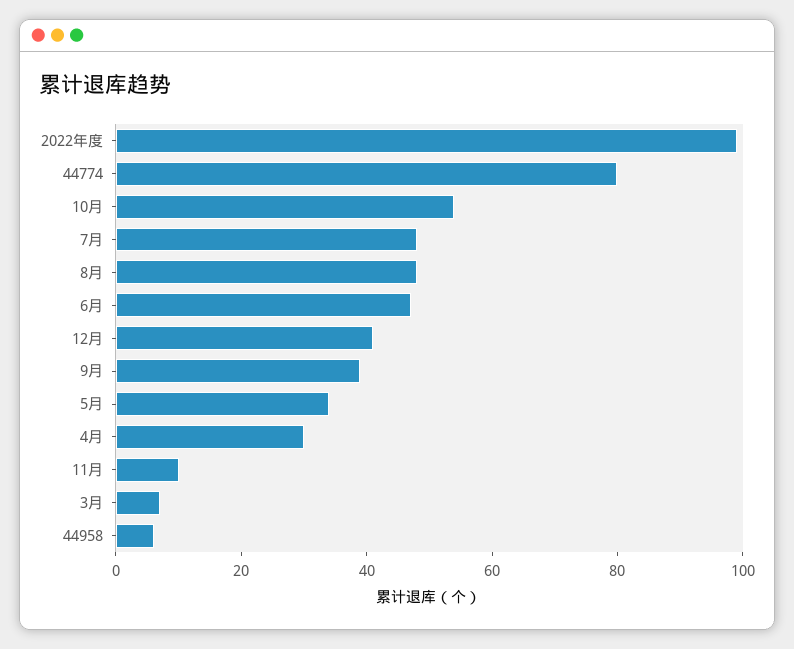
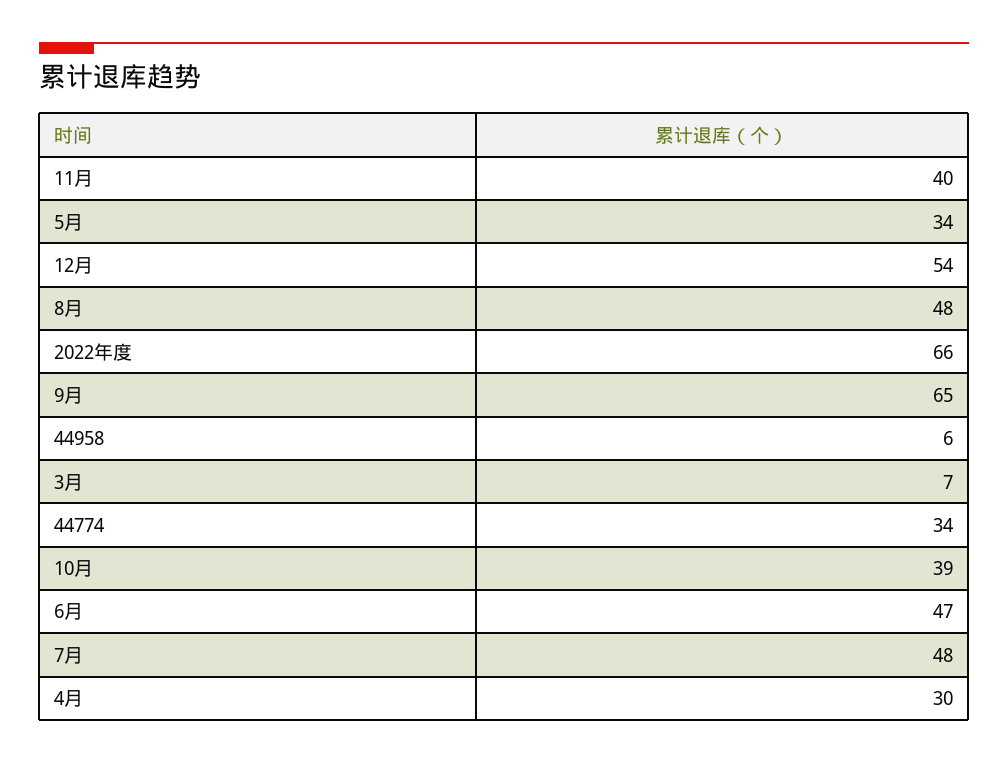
  {
-   "2022年度": 100,
+   "2022年度": 66,
-   "44774": 80,
+   "44774": 34,
-   "10月": 55,
+   "10月": 39,
    "7月": 48,
    "8月": 48,
    "6月": 47,
-   "12月": 40,
+   "12月": 54,
-   "9月": 40,
+   "9月": 65,
    "5月": 34,
    "4月": 30,
-   "11月": 10,
+   "11月": 40,
    "3月": 7,
    "44958": 6
  }

